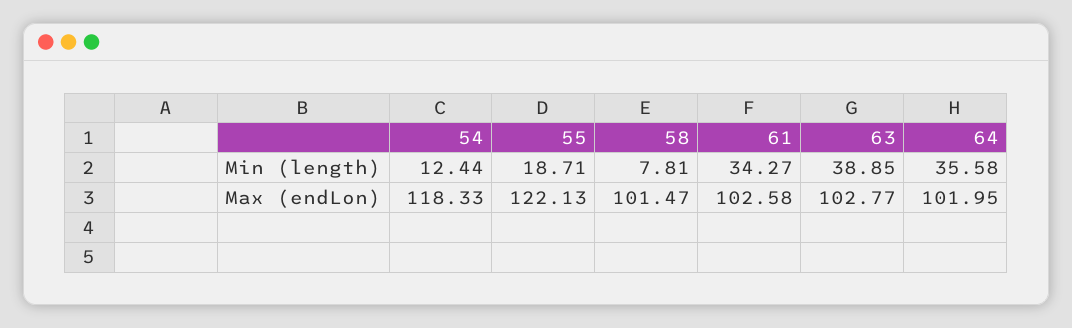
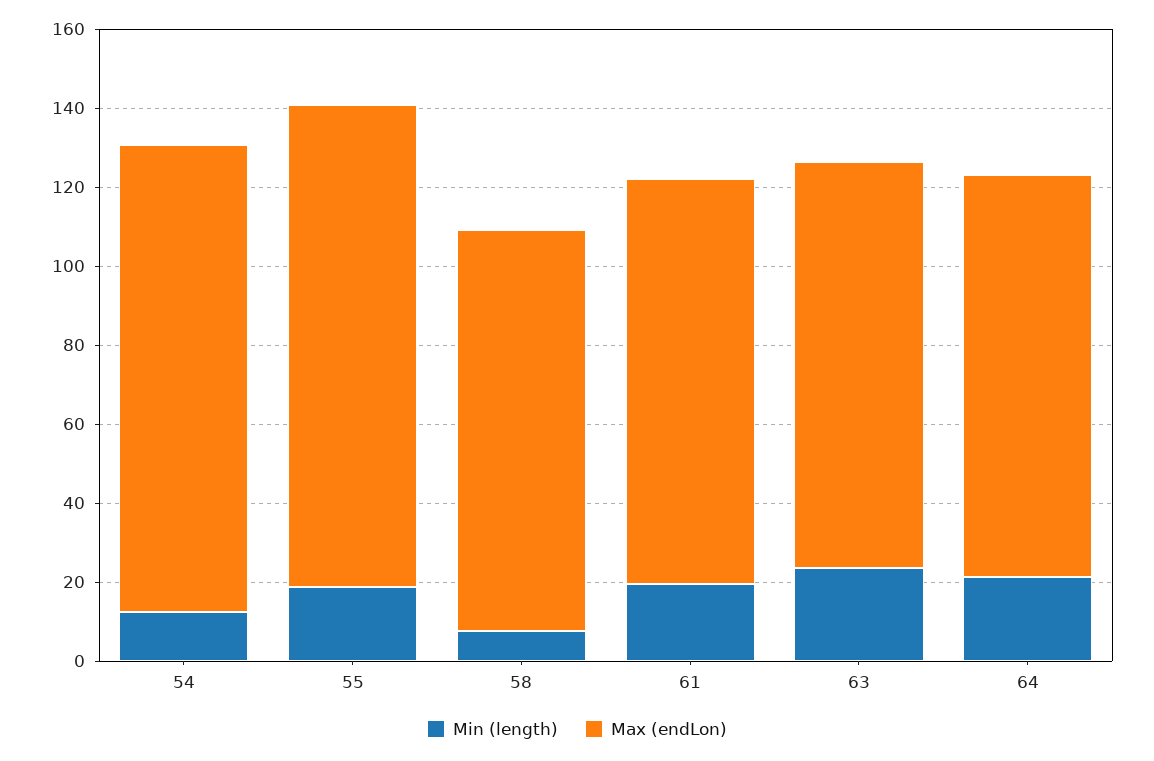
  {
    "Min (length)": {
      "54": 12.44,
      "55": 18.71,
      "58": 7.81,
-     "61": 34.27,
+     "61": 20,
-     "63": 38.85,
+     "63": 25,
-     "64": 35.58
+     "64": 20
    },
    "Max (endLon)": {
      "54": 118.33,
      "55": 122.13,
      "58": 101.47,
      "61": 102.58,
      "63": 102.77,
      "64": 101.95
    }
  }

